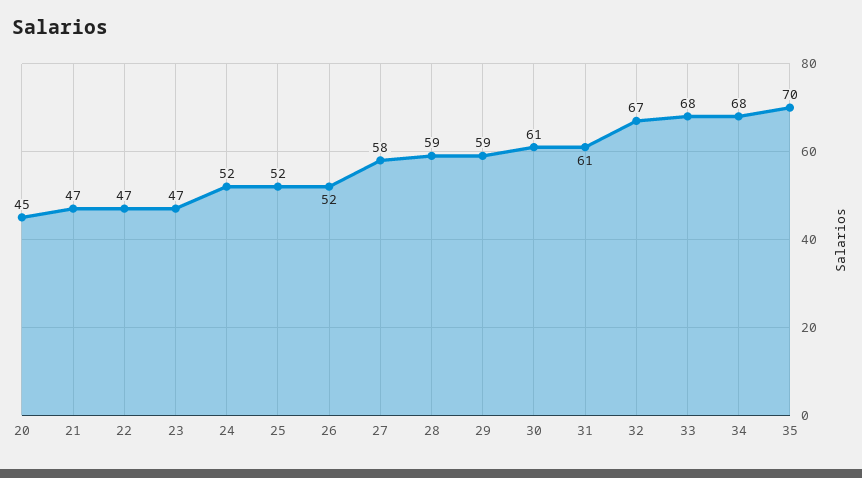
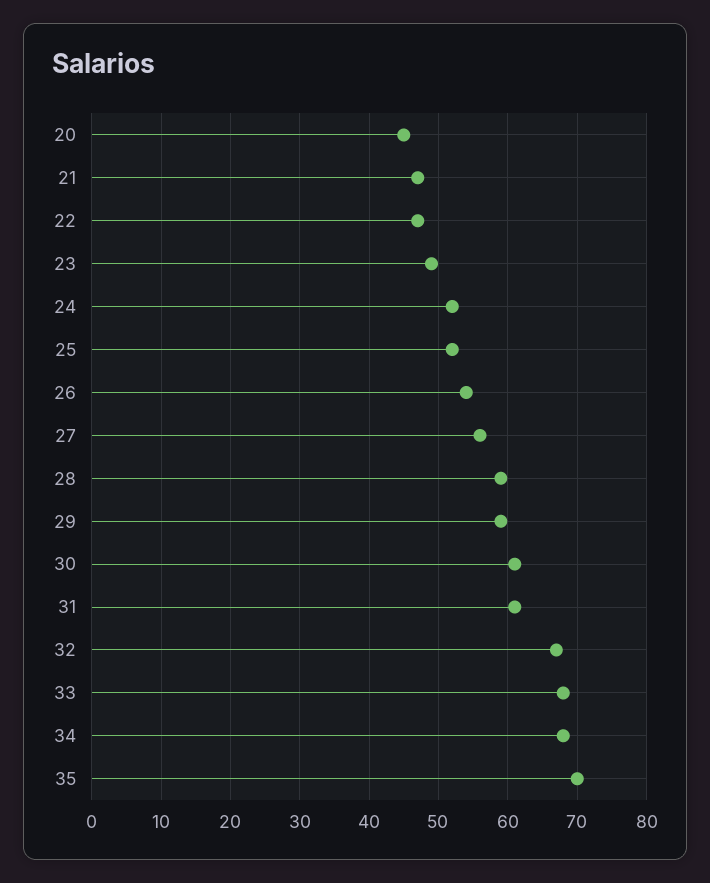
  {
    "20": 45,
    "21": 47,
    "22": 47,
-   "23": 47,
+   "23": 49,
    "24": 52,
    "25": 52,
-   "26": 52,
+   "26": 54,
-   "27": 58,
+   "27": 56,
    "28": 59,
    "29": 59,
    "30": 61,
    "31": 61,
    "32": 67,
    "33": 68,
    "34": 68,
    "35": 70
  }

